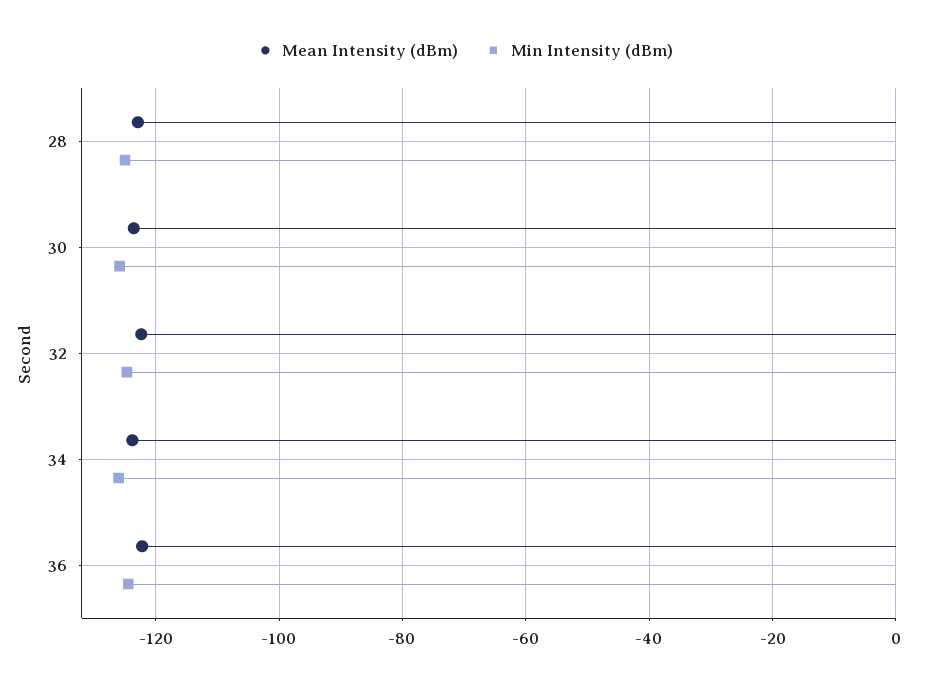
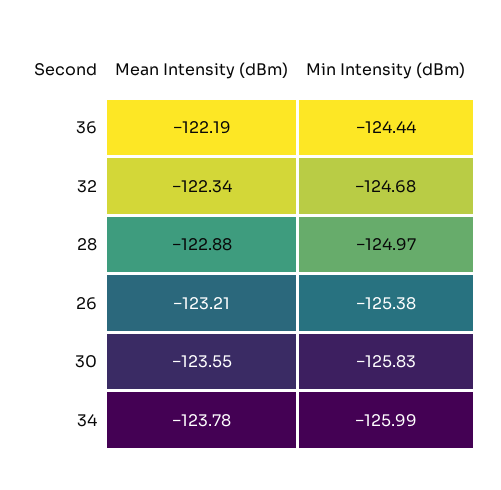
  {
    "Mean Intensity (dBm)": {
      "28": -122.88,
      "30": -123.55,
      "32": -122.34,
      "34": -123.78,
-     "36": -122.19
+     "36": -122.19,
+     "26": -123.21
    },
    "Min Intensity (dBm)": {
      "28": -124.97,
      "30": -125.83,
      "32": -124.68,
      "34": -125.99,
-     "36": -124.44
+     "36": -124.44,
+     "26": -125.38
    }
  }

